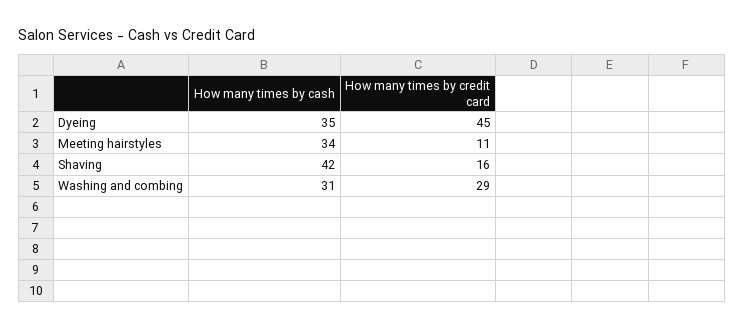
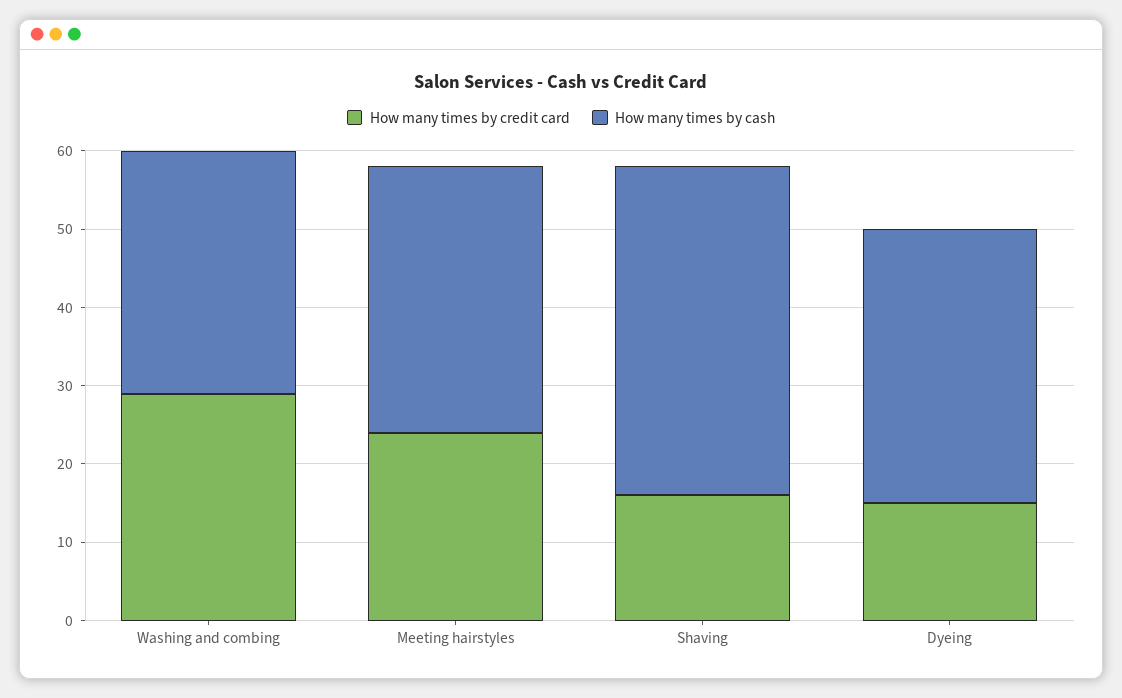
  {
    "How many times by cash": {
      "Dyeing": 35,
      "Meeting hairstyles": 34,
      "Shaving": 42,
      "Washing and combing": 31
    },
    "How many times by credit card": {
-     "Dyeing": 45,
+     "Dyeing": 15,
-     "Meeting hairstyles": 11,
+     "Meeting hairstyles": 25,
      "Shaving": 16,
      "Washing and combing": 29
    }
  }

